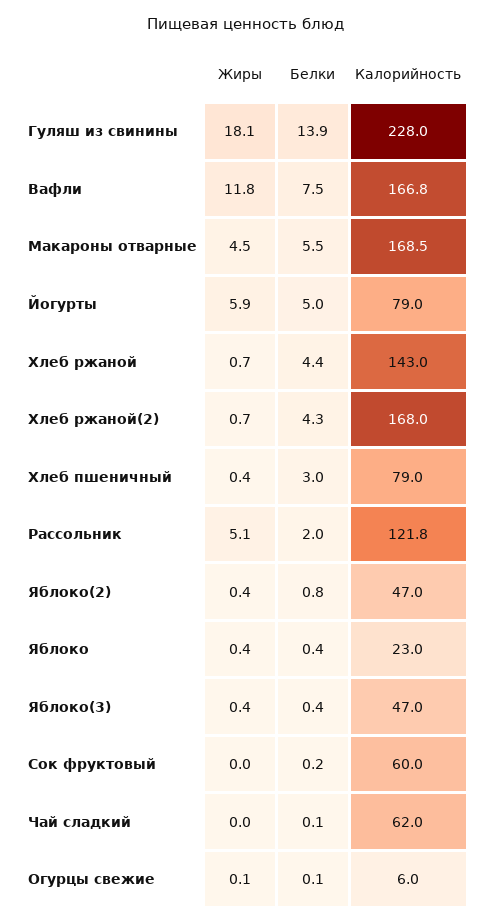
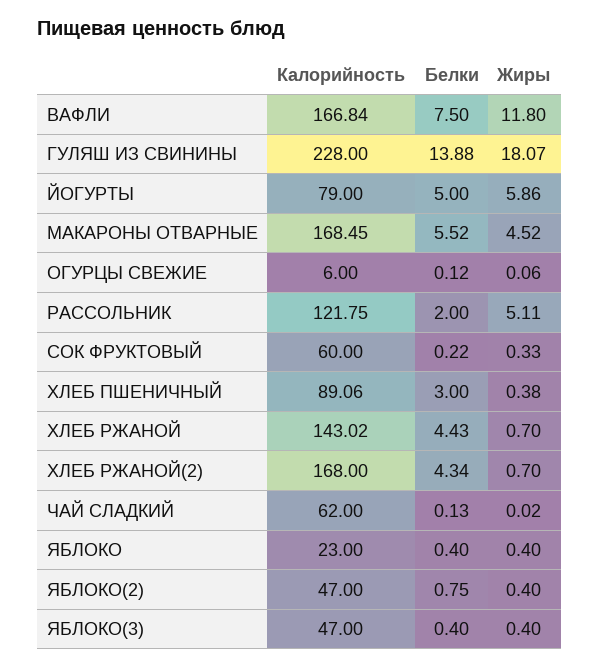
  {
    "Жиры": {
      "Гуляш из свинины": 18.07,
      "Вафли": 11.8,
      "Макароны отварные": 4.52,
      "Йогурты": 5.86,
      "Хлеб ржаной": 0.7,
      "Хлеб ржаной(2)": 0.7,
      "Хлеб пшеничный": 0.38,
      "Рассольник": 5.11,
      "Яблоко(2)": 0.4,
      "Яблоко": 0.4,
      "Яблоко(3)": 0.4,
-     "Сок фруктовый": 0,
+     "Сок фруктовый": 0.33,
      "Чай сладкий": 0.02,
      "Огурцы свежие": 0.06
    },
    "Белки": {
      "Гуляш из свинины": 13.88,
      "Вафли": 7.5,
      "Макароны отварные": 5.52,
      "Йогурты": 5,
      "Хлеб ржаной": 4.43,
      "Хлеб ржаной(2)": 4.34,
      "Хлеб пшеничный": 3,
      "Рассольник": 2,
      "Яблоко(2)": 0.75,
      "Яблоко": 0.4,
      "Яблоко(3)": 0.4,
      "Сок фруктовый": 0.22,
      "Чай сладкий": 0.13,
      "Огурцы свежие": 0.12
    },
    "Калорийность": {
      "Гуляш из свинины": 228,
      "Вафли": 166.84,
      "Макароны отварные": 168.45,
      "Йогурты": 79,
      "Хлеб ржаной": 143.02,
      "Хлеб ржаной(2)": 168,
-     "Хлеб пшеничный": 79,
+     "Хлеб пшеничный": 89.06,
      "Рассольник": 121.75,
      "Яблоко(2)": 47,
      "Яблоко": 23,
      "Яблоко(3)": 47,
      "Сок фруктовый": 60,
      "Чай сладкий": 62,
      "Огурцы свежие": 6
    }
  }

